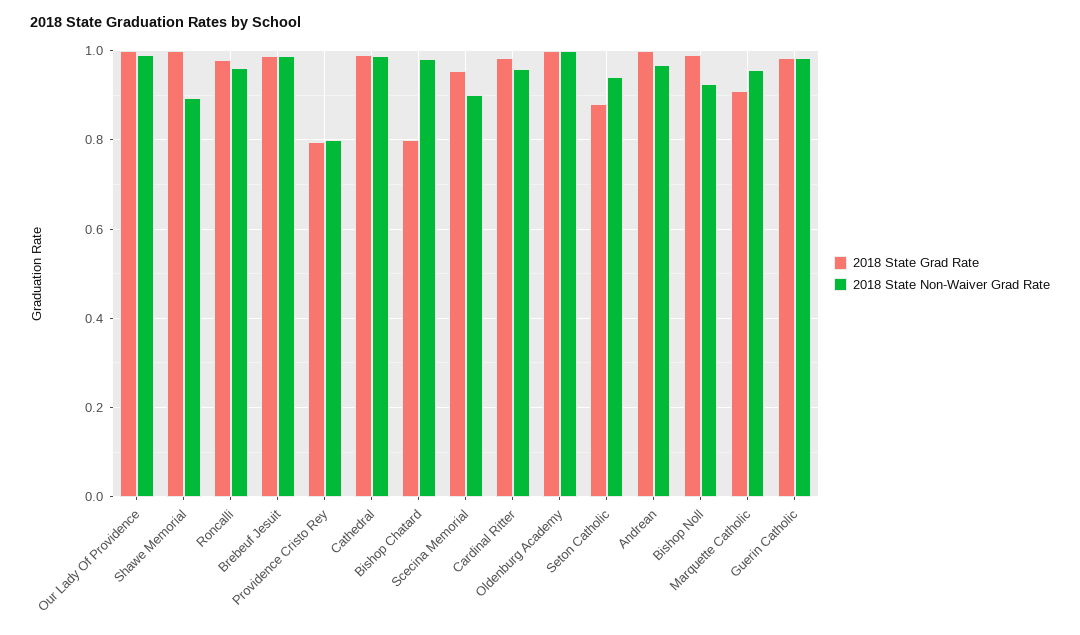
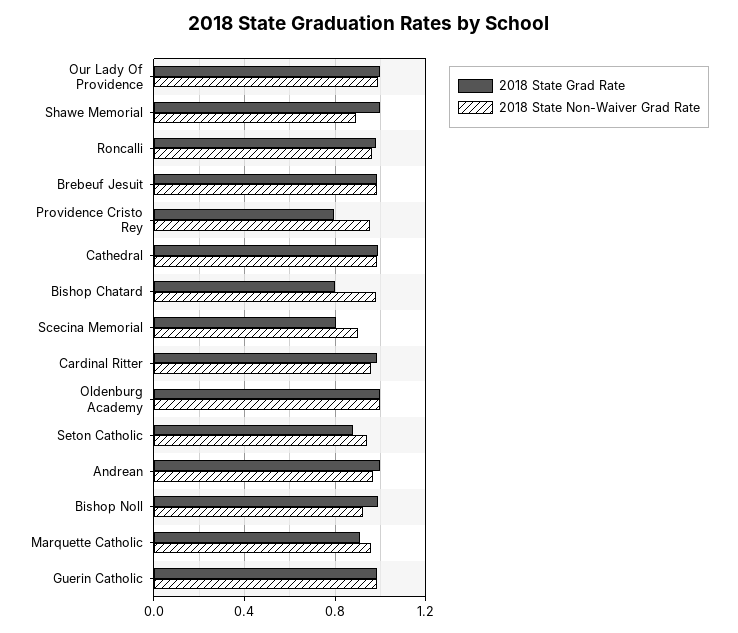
  {
    "2018 State Grad Rate": {
      "Our Lady Of Providence": 1,
      "Shawe Memorial": 1,
      "Roncalli": 0.98,
      "Brebeuf Jesuit": 0.98,
      "Providence Cristo Rey": 0.8,
      "Cathedral": 1,
      "Bishop Chatard": 0.8,
-     "Scecina Memorial": 0.96,
+     "Scecina Memorial": 0.8,
      "Cardinal Ritter": 0.98,
      "Oldenburg Academy": 1,
      "Seton Catholic": 0.88,
      "Andrean": 1,
      "Bishop Noll": 1,
      "Marquette Catholic": 0.92,
      "Guerin Catholic": 0.98
    },
    "2018 State Non-Waiver Grad Rate": {
      "Our Lady Of Providence": 1,
      "Shawe Memorial": 0.9,
      "Roncalli": 0.96,
      "Brebeuf Jesuit": 0.98,
-     "Providence Cristo Rey": 0.8,
+     "Providence Cristo Rey": 0.95,
      "Cathedral": 0.98,
      "Bishop Chatard": 0.98,
      "Scecina Memorial": 0.9,
      "Cardinal Ritter": 0.96,
      "Oldenburg Academy": 1,
      "Seton Catholic": 0.94,
      "Andrean": 0.96,
      "Bishop Noll": 0.92,
      "Marquette Catholic": 0.96,
      "Guerin Catholic": 0.98
    }
  }

